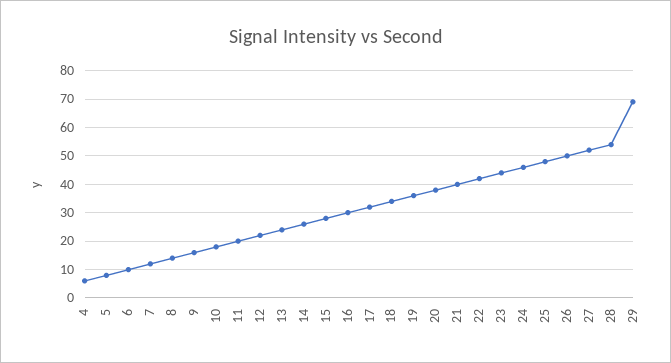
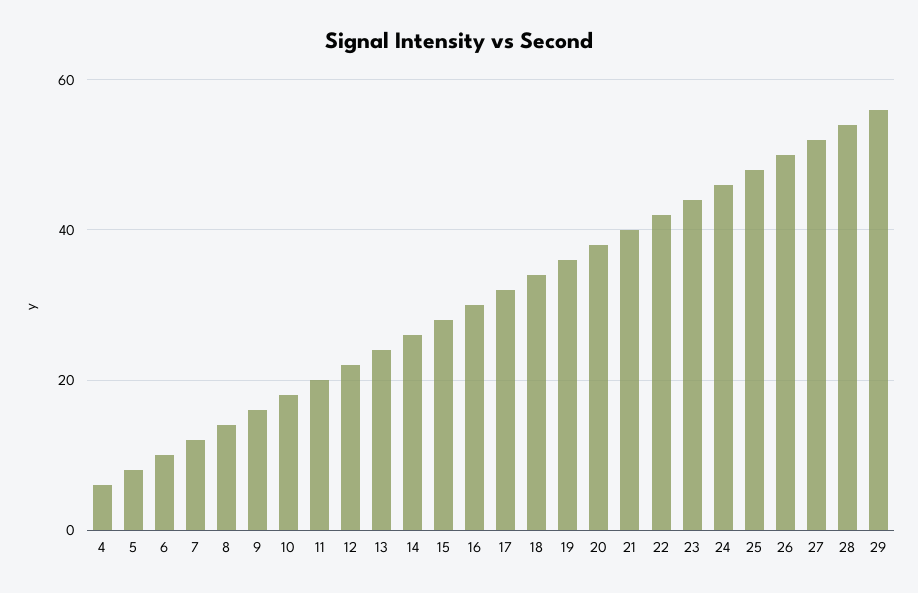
  {
    "4": 5,
    "5": 10,
    "6": 10,
    "7": 10,
    "8": 15,
    "9": 15,
    "10": 20,
    "11": 20,
    "12": 20,
    "13": 25,
    "14": 25,
    "15": 30,
    "16": 30,
    "17": 30,
    "18": 35,
    "19": 35,
    "20": 40,
    "21": 40,
    "22": 40,
    "23": 45,
    "24": 45,
    "25": 50,
    "26": 50,
    "27": 50,
    "28": 55,
-   "29": 70
+   "29": 55
  }

